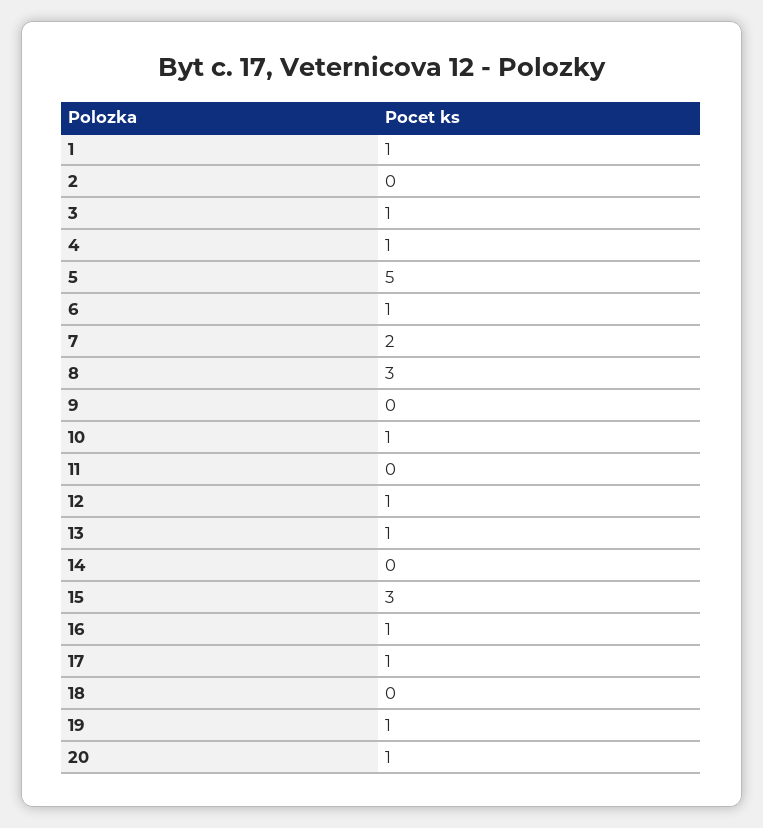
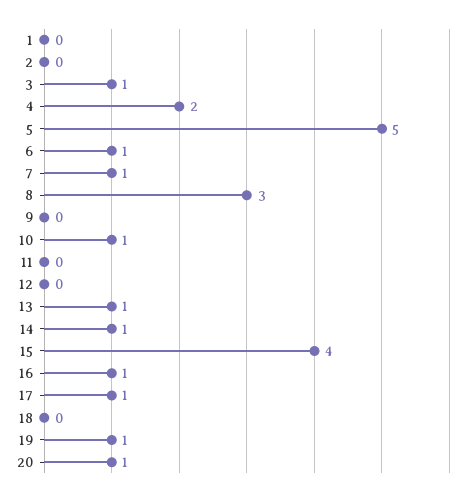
  {
-   "1": 1,
+   "1": 0,
    "2": 0,
    "3": 1,
-   "4": 1,
+   "4": 2,
    "5": 5,
    "6": 1,
-   "7": 2,
+   "7": 1,
    "8": 3,
    "9": 0,
    "10": 1,
    "11": 0,
-   "12": 1,
+   "12": 0,
    "13": 1,
-   "14": 0,
+   "14": 1,
-   "15": 3,
+   "15": 4,
    "16": 1,
    "17": 1,
    "18": 0,
    "19": 1,
    "20": 1
  }

